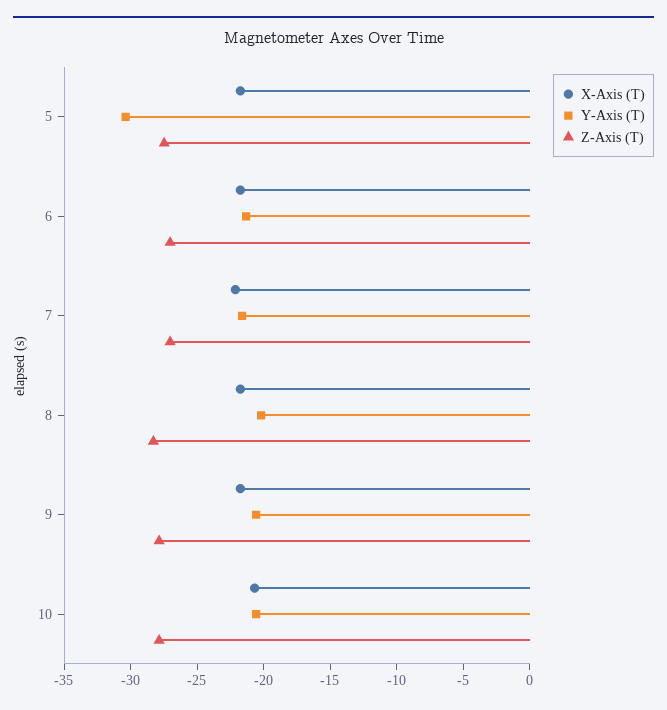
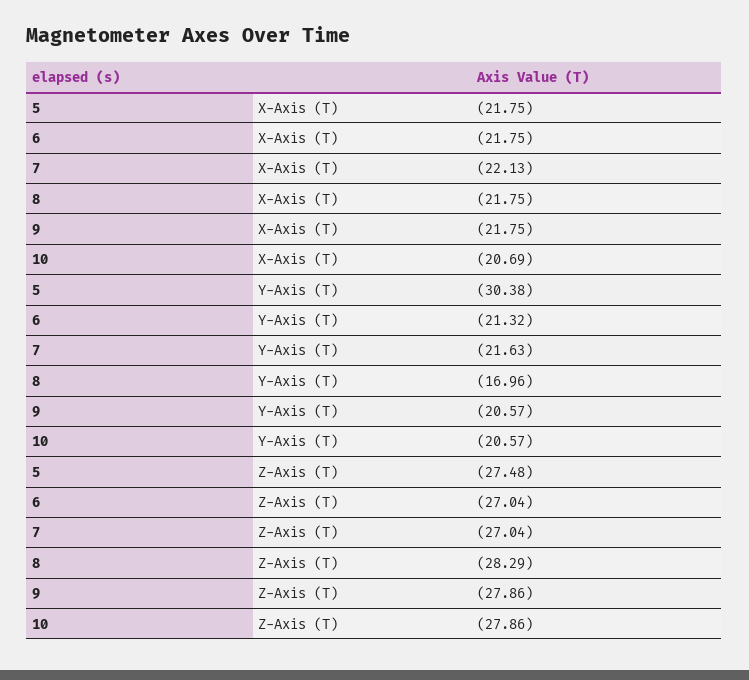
  {
    "X-Axis (T)": {
      "5": -21.75,
      "6": -21.75,
      "7": -22.13,
      "8": -21.75,
      "9": -21.75,
      "10": -20.69
    },
    "Y-Axis (T)": {
      "5": -30.38,
      "6": -21.32,
      "7": -21.63,
-     "8": -20,
+     "8": -16.96,
      "9": -20.57,
      "10": -20.57
    },
    "Z-Axis (T)": {
      "5": -27.48,
      "6": -27.04,
      "7": -27.04,
      "8": -28.29,
      "9": -27.86,
      "10": -27.86
    }
  }

